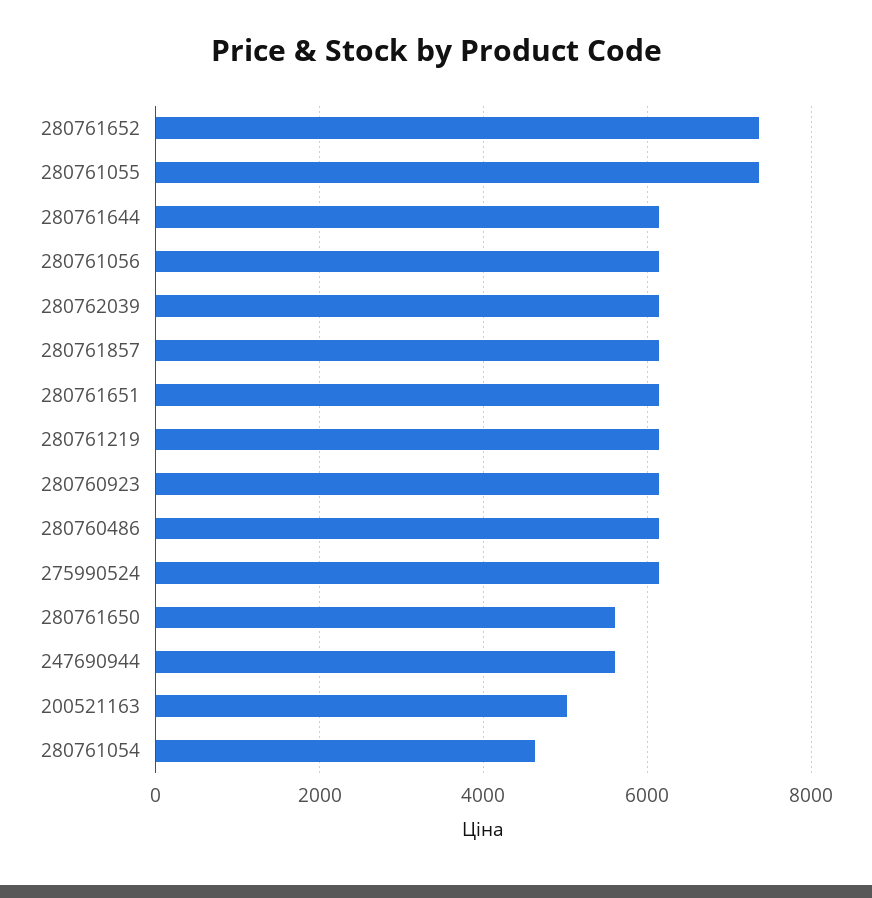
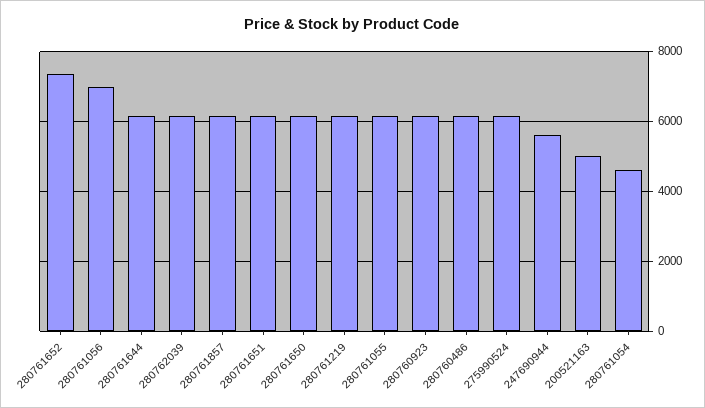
  {
    "280761652": 7400,
-   "280761055": 7400,
+   "280761055": 6200,
    "280761644": 6200,
-   "280761056": 6200,
+   "280761056": 7000,
    "280762039": 6200,
    "280761857": 6200,
    "280761651": 6200,
    "280761219": 6200,
    "280760923": 6200,
    "280760486": 6200,
    "275990524": 6200,
-   "280761650": 5600,
+   "280761650": 6200,
    "247690944": 5600,
    "200521163": 5000,
    "280761054": 4600
  }

